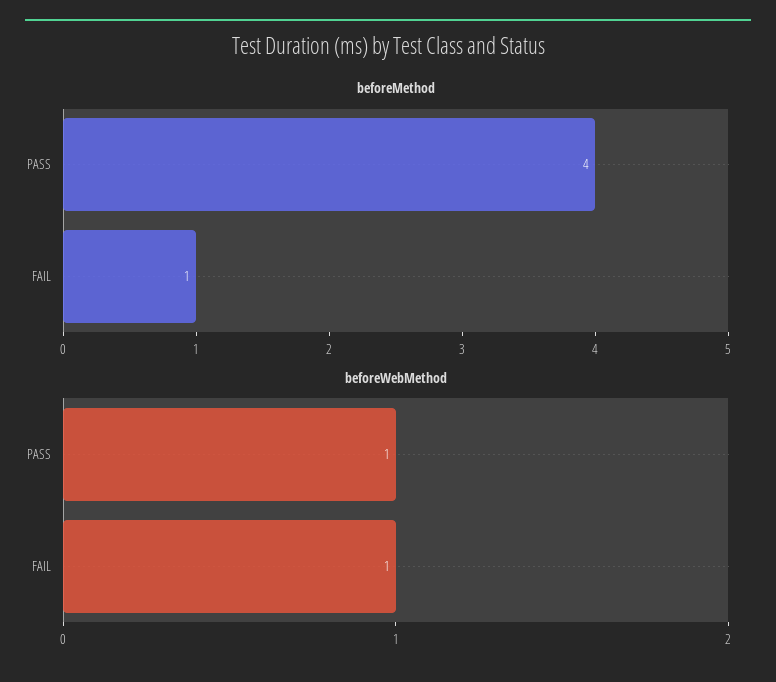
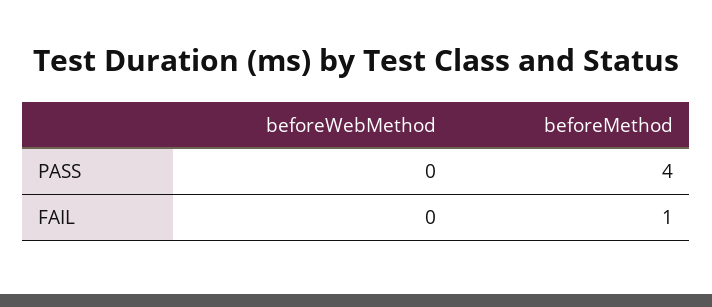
  {
    "beforeMethod": {
      "PASS": 4,
      "FAIL": 1
    },
    "beforeWebMethod": {
-     "PASS": 1,
+     "PASS": 0,
-     "FAIL": 1
+     "FAIL": 0
    }
  }

